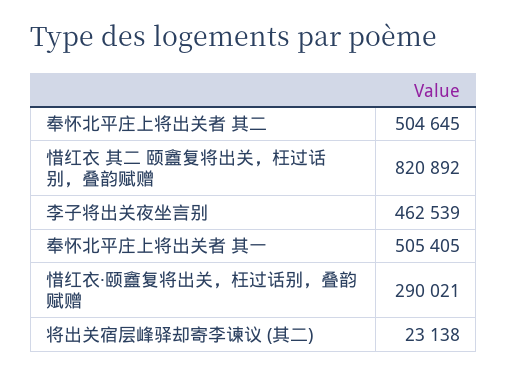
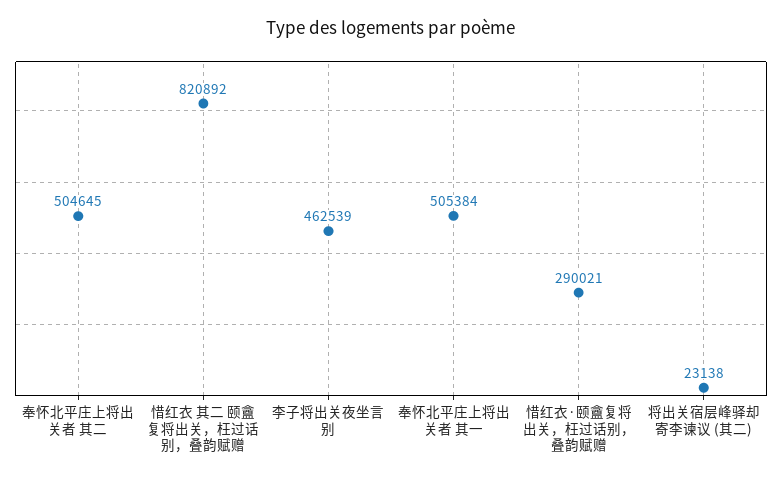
  {
    "奉怀北平庄上将出关者 其二": 504645,
    "惜红衣 其二 颐盦复将出关，枉过话别，叠韵赋赠": 820892,
    "李子将出关夜坐言别": 462539,
-   "奉怀北平庄上将出关者 其一": 505405,
+   "奉怀北平庄上将出关者 其一": 505384,
    "惜红衣·颐盦复将出关，枉过话别，叠韵赋赠": 290021,
    "将出关宿层峰驿却寄李谏议 (其二)": 23138
  }

